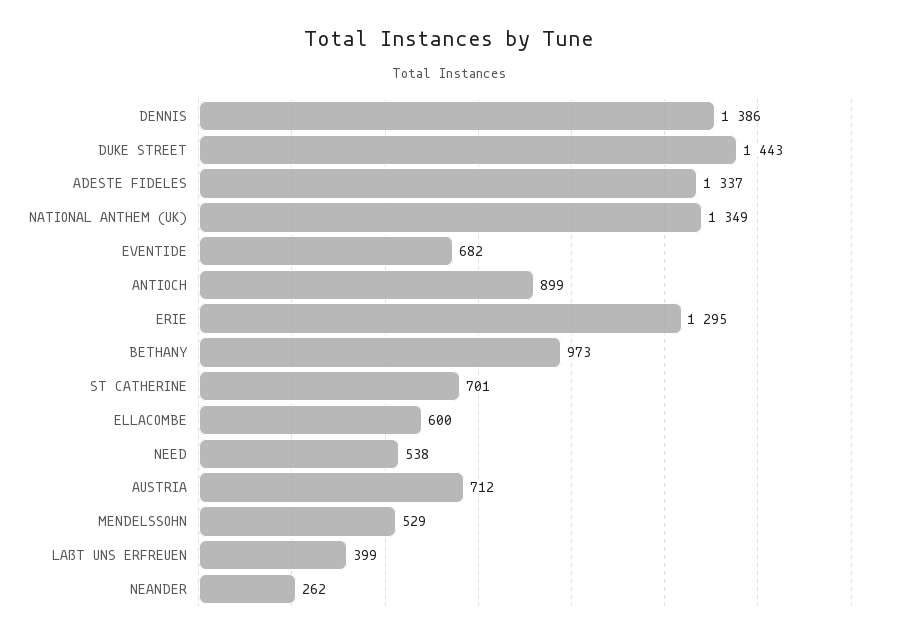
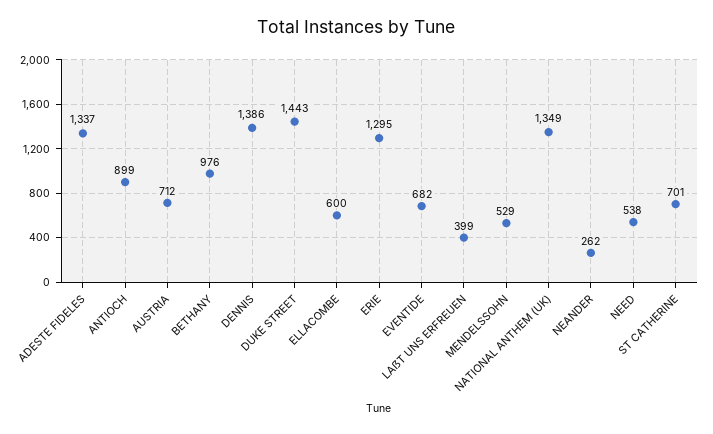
  {
    "DENNIS": 1386,
    "DUKE STREET": 1443,
    "ADESTE FIDELES": 1337,
    "NATIONAL ANTHEM (UK)": 1349,
    "EVENTIDE": 682,
    "ANTIOCH": 899,
    "ERIE": 1295,
-   "BETHANY": 973,
+   "BETHANY": 976,
    "ST CATHERINE": 701,
    "ELLACOMBE": 600,
    "NEED": 538,
    "AUSTRIA": 712,
    "MENDELSSOHN": 529,
    "LAẞT UNS ERFREUEN": 399,
    "NEANDER": 262
  }

